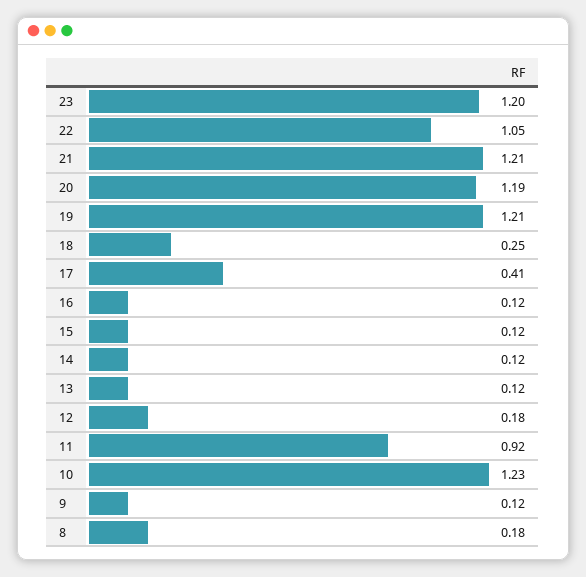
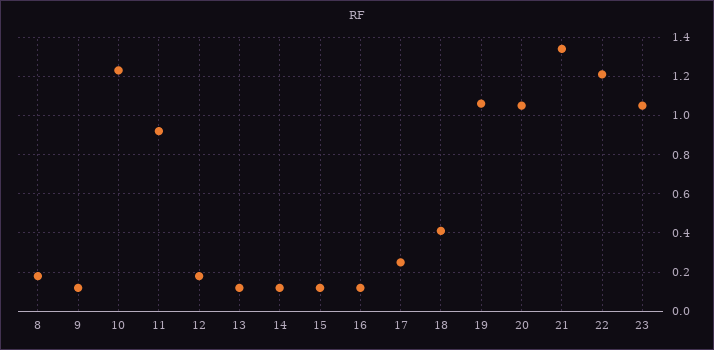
  {
-   "23": 1.2,
+   "23": 1.05,
-   "22": 1.05,
+   "22": 1.2,
-   "21": 1.21,
+   "21": 1.35,
-   "20": 1.19,
+   "20": 1.05,
-   "19": 1.21,
+   "19": 1.05,
-   "18": 0.25,
+   "18": 0.4,
-   "17": 0.41,
+   "17": 0.25,
    "16": 0.12,
    "15": 0.12,
    "14": 0.12,
    "13": 0.12,
    "12": 0.18,
    "11": 0.92,
    "10": 1.23,
    "9": 0.12,
    "8": 0.18
  }

